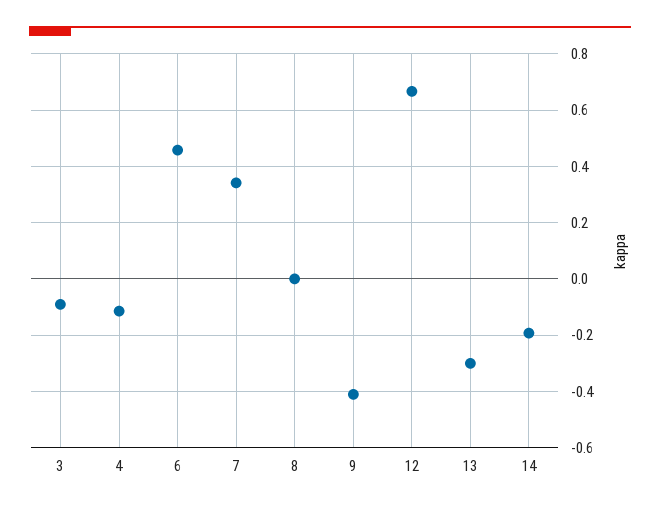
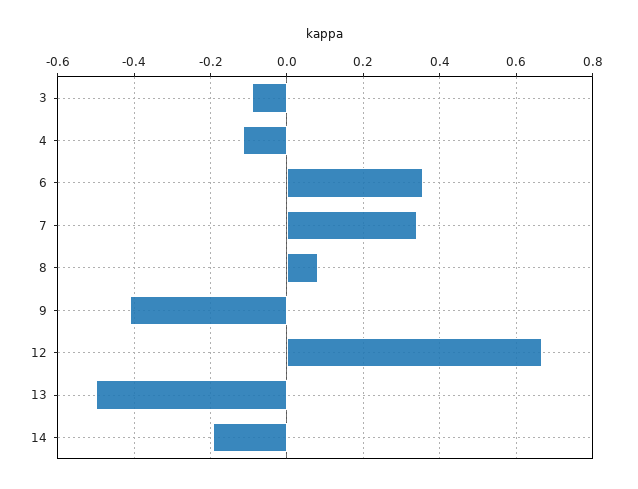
  {
    "3": -0.1,
    "4": -0.12,
-   "6": 0.45,
+   "6": 0.36,
    "7": 0.34,
-   "8": 0,
+   "8": 0.08,
    "9": -0.42,
    "12": 0.66,
-   "13": -0.3,
+   "13": -0.5,
    "14": -0.2
  }

